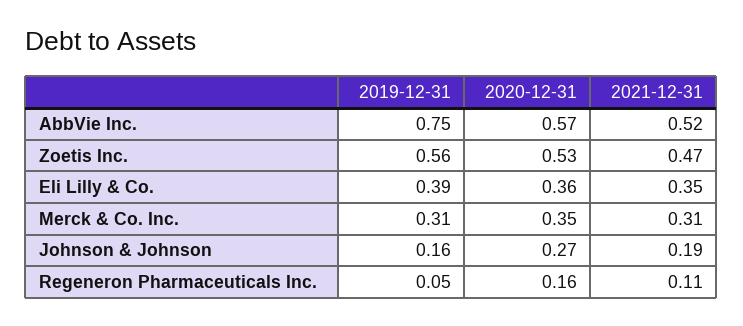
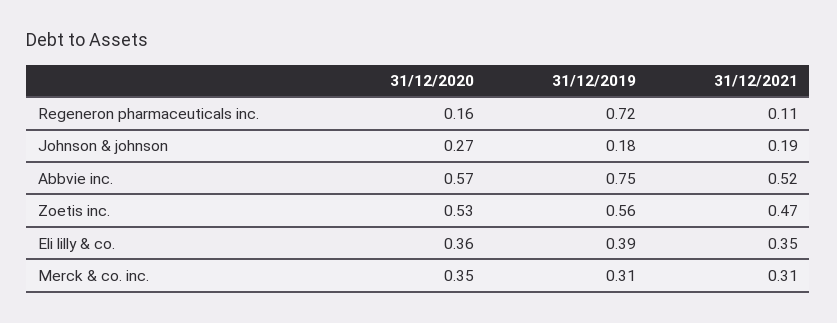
  {
    "2019-12-31": {
      "AbbVie Inc.": 0.75,
      "Zoetis Inc.": 0.56,
      "Eli Lilly & Co.": 0.39,
      "Merck & Co. Inc.": 0.31,
-     "Johnson & Johnson": 0.16,
+     "Johnson & Johnson": 0.18,
-     "Regeneron Pharmaceuticals Inc.": 0.05
+     "Regeneron Pharmaceuticals Inc.": 0.72
    },
    "2020-12-31": {
      "AbbVie Inc.": 0.57,
      "Zoetis Inc.": 0.53,
      "Eli Lilly & Co.": 0.36,
      "Merck & Co. Inc.": 0.35,
      "Johnson & Johnson": 0.27,
      "Regeneron Pharmaceuticals Inc.": 0.16
    },
    "2021-12-31": {
      "AbbVie Inc.": 0.52,
      "Zoetis Inc.": 0.47,
      "Eli Lilly & Co.": 0.35,
      "Merck & Co. Inc.": 0.31,
      "Johnson & Johnson": 0.19,
      "Regeneron Pharmaceuticals Inc.": 0.11
    }
  }

